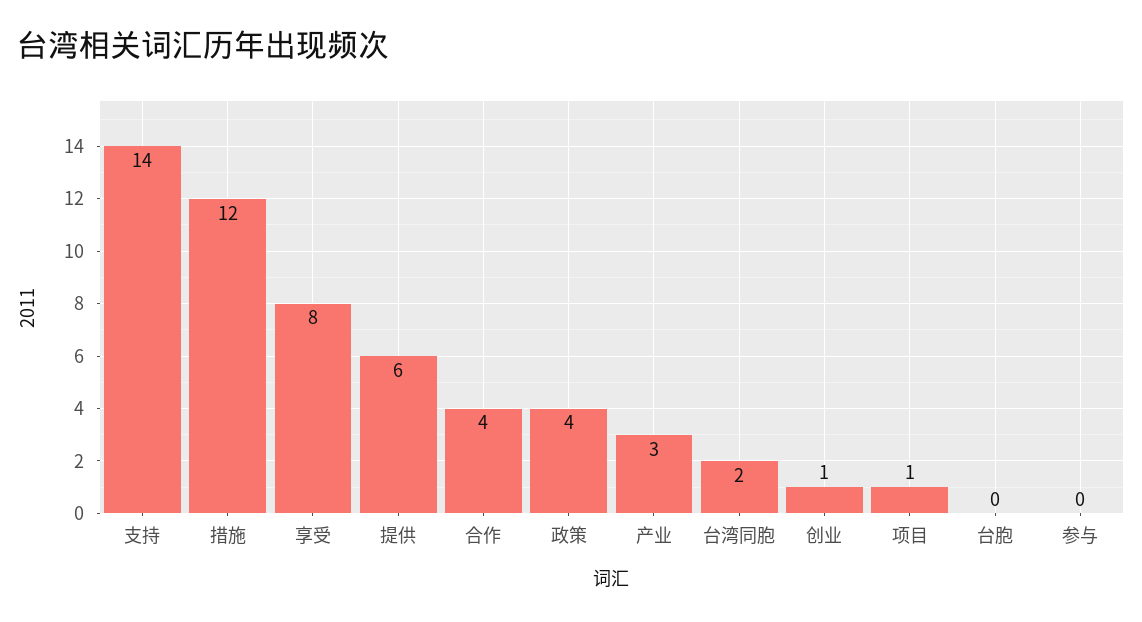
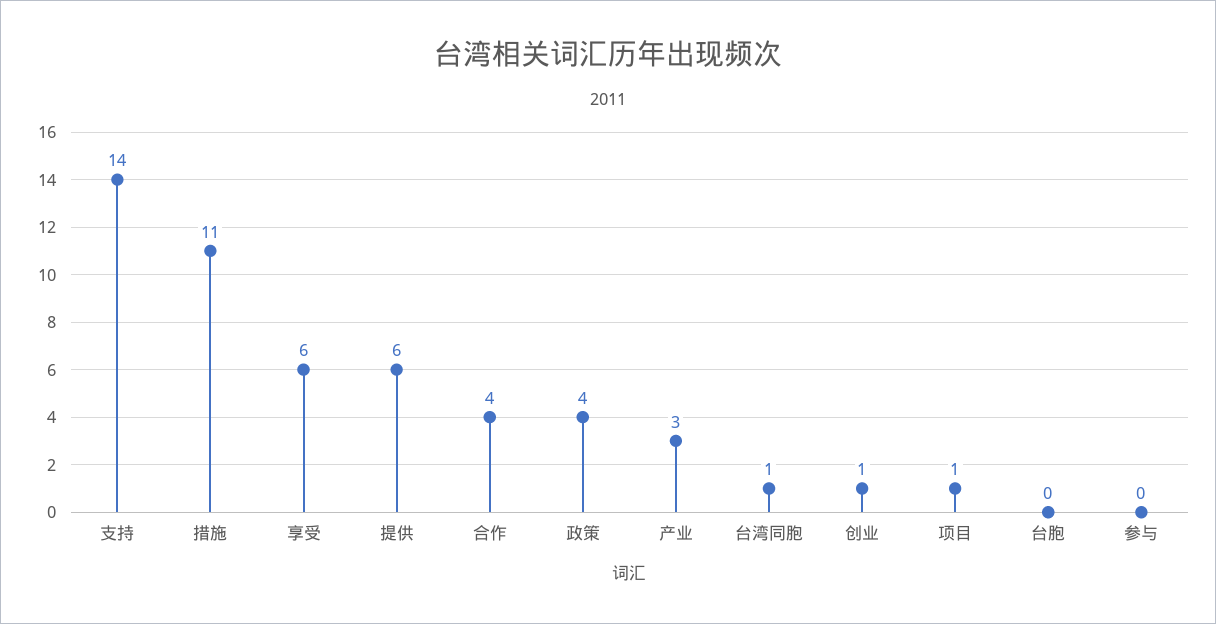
  {
    "支持": 14,
-   "措施": 12,
+   "措施": 11,
-   "享受": 8,
+   "享受": 6,
    "提供": 6,
    "合作": 4,
    "政策": 4,
    "产业": 3,
-   "台湾同胞": 2,
+   "台湾同胞": 1,
    "创业": 1,
    "项目": 1,
    "台胞": 0,
    "参与": 0
  }

